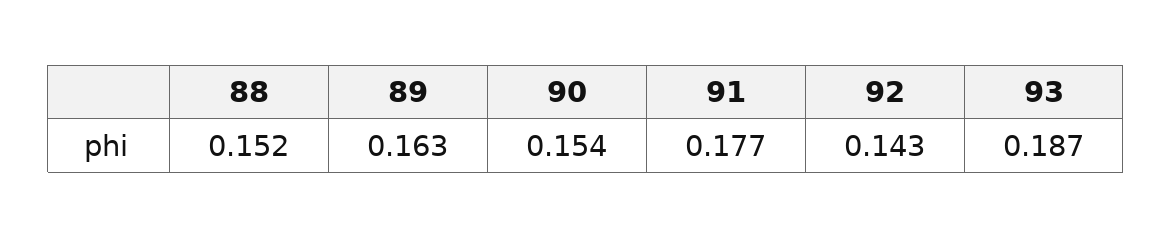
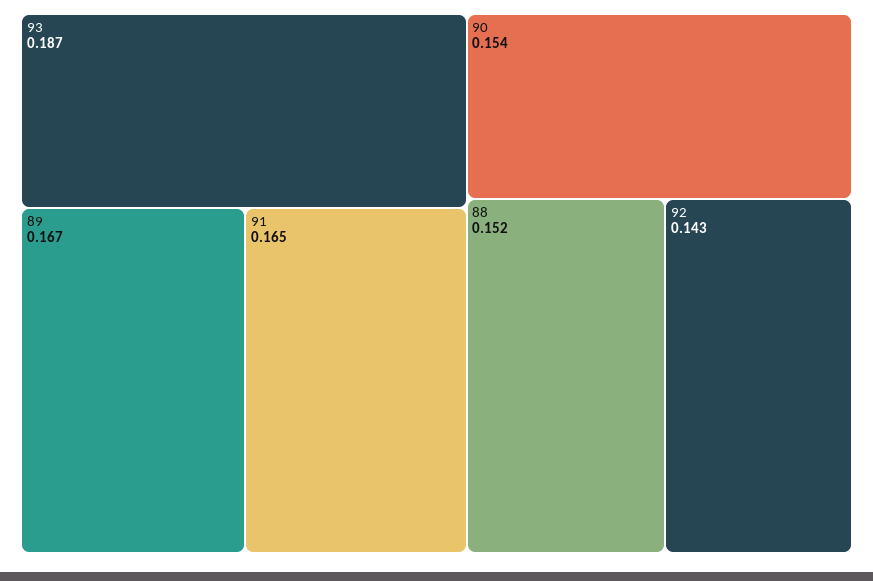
  {
    "88": 0.152,
-   "89": 0.163,
+   "89": 0.167,
    "90": 0.154,
-   "91": 0.177,
+   "91": 0.165,
    "92": 0.143,
    "93": 0.187
  }

